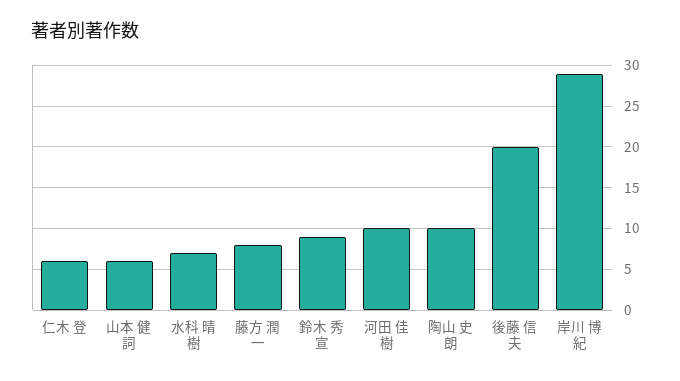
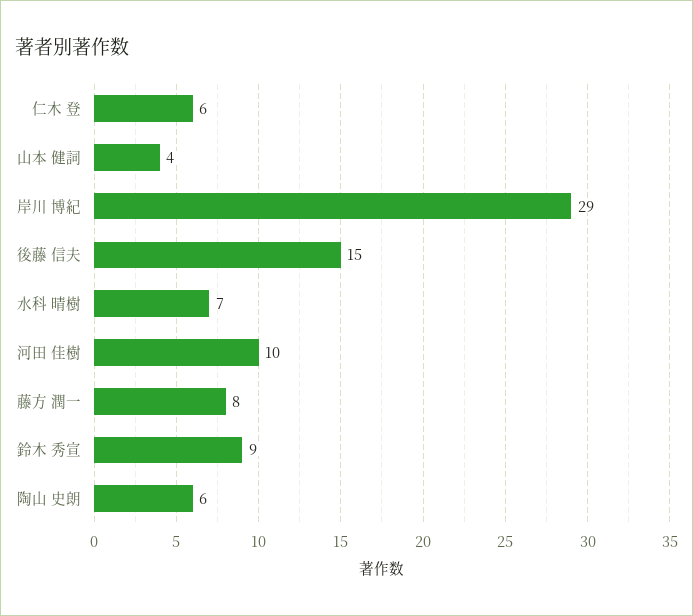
  {
    "仁木 登": 6,
-   "山本 健詞": 6,
+   "山本 健詞": 4,
    "水科 晴樹": 7,
    "藤方 潤一": 8,
    "鈴木 秀宣": 9,
    "河田 佳樹": 10,
-   "陶山 史朗": 10,
+   "陶山 史朗": 6,
-   "後藤 信夫": 20,
+   "後藤 信夫": 15,
    "岸川 博紀": 29
  }

